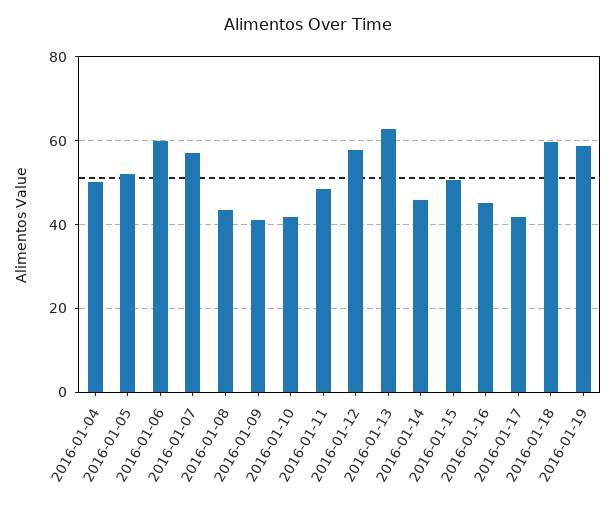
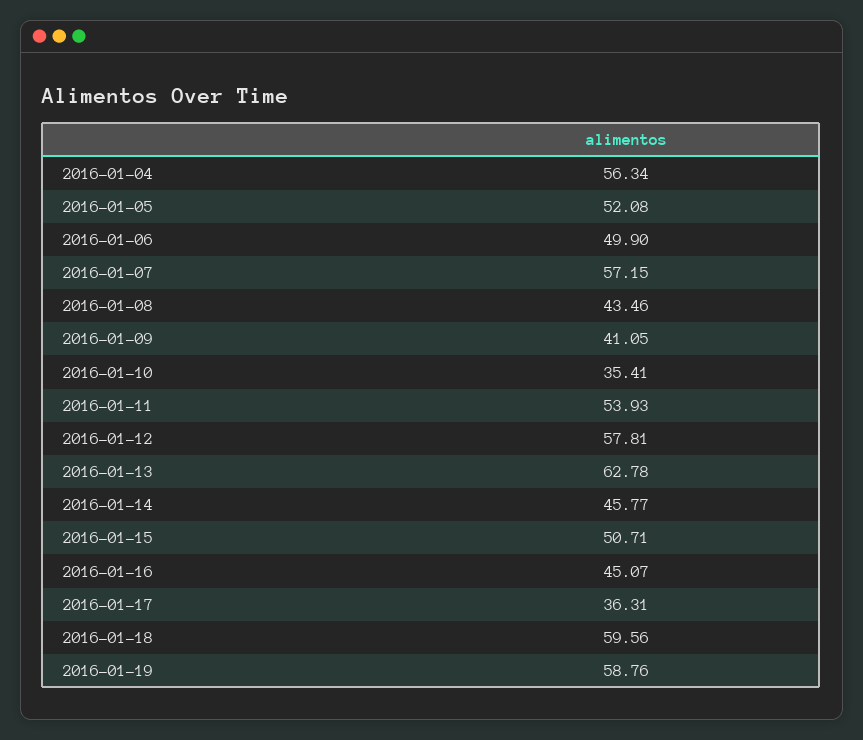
  {
-   "2016-01-04": 50,
+   "2016-01-04": 56.34,
    "2016-01-05": 52.08,
-   "2016-01-06": 60,
+   "2016-01-06": 49.9,
    "2016-01-07": 57.15,
    "2016-01-08": 43.46,
    "2016-01-09": 41.05,
-   "2016-01-10": 42,
+   "2016-01-10": 35.41,
-   "2016-01-11": 48,
+   "2016-01-11": 53.93,
    "2016-01-12": 57.81,
    "2016-01-13": 62.78,
    "2016-01-14": 45.77,
    "2016-01-15": 50.71,
    "2016-01-16": 45.07,
-   "2016-01-17": 42,
+   "2016-01-17": 36.31,
    "2016-01-18": 59.56,
    "2016-01-19": 58.76
  }

